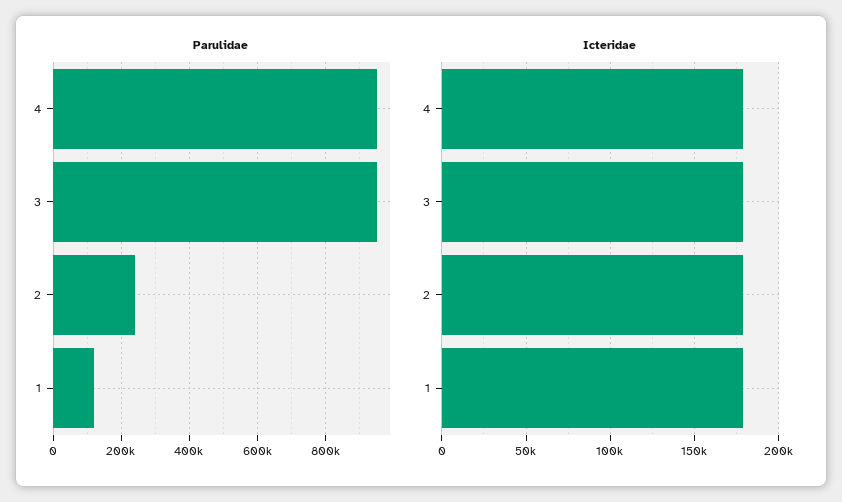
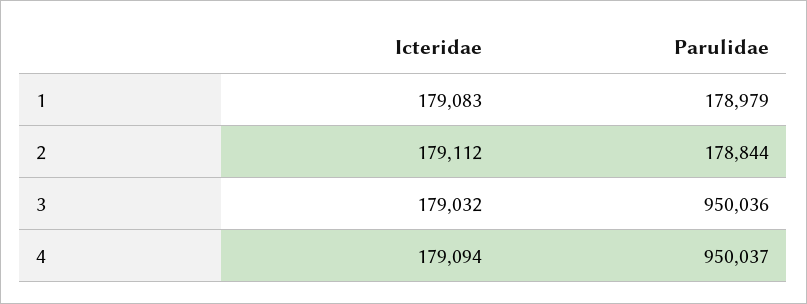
  {
    "Parulidae": {
      "4": 950037,
      "3": 950036,
-     "2": 240000,
+     "2": 178844,
-     "1": 120000
+     "1": 178979
    },
    "Icteridae": {
      "4": 179094,
      "3": 179032,
      "2": 179112,
      "1": 179083
    }
  }

